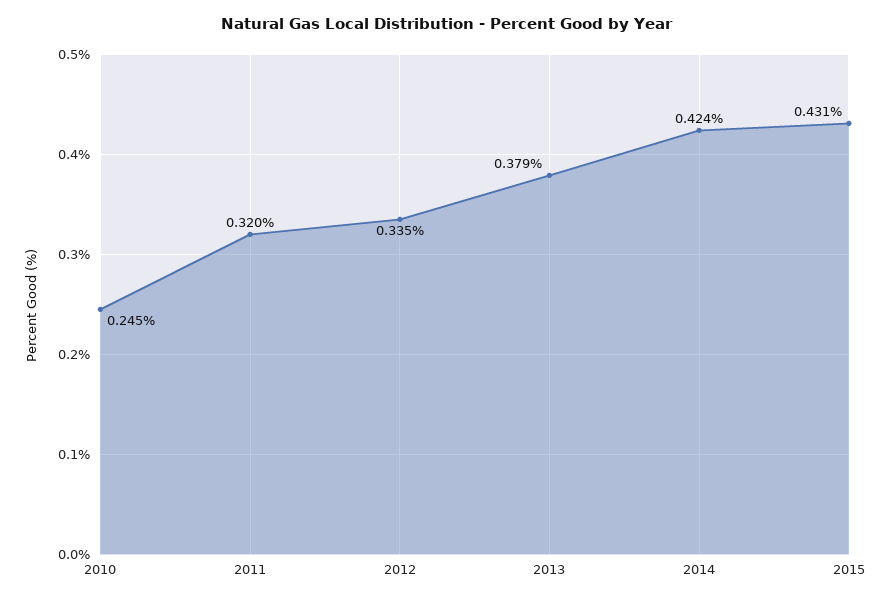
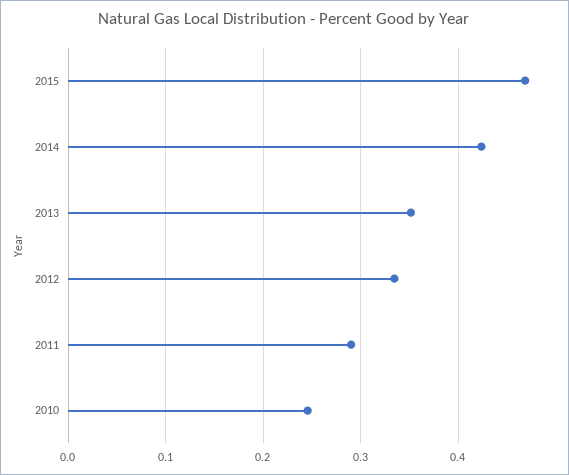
  {
    "2010": 0.245,
-   "2011": 0.32,
+   "2011": 0.29,
    "2012": 0.335,
-   "2013": 0.379,
+   "2013": 0.35,
    "2014": 0.424,
-   "2015": 0.431
+   "2015": 0.47
  }

